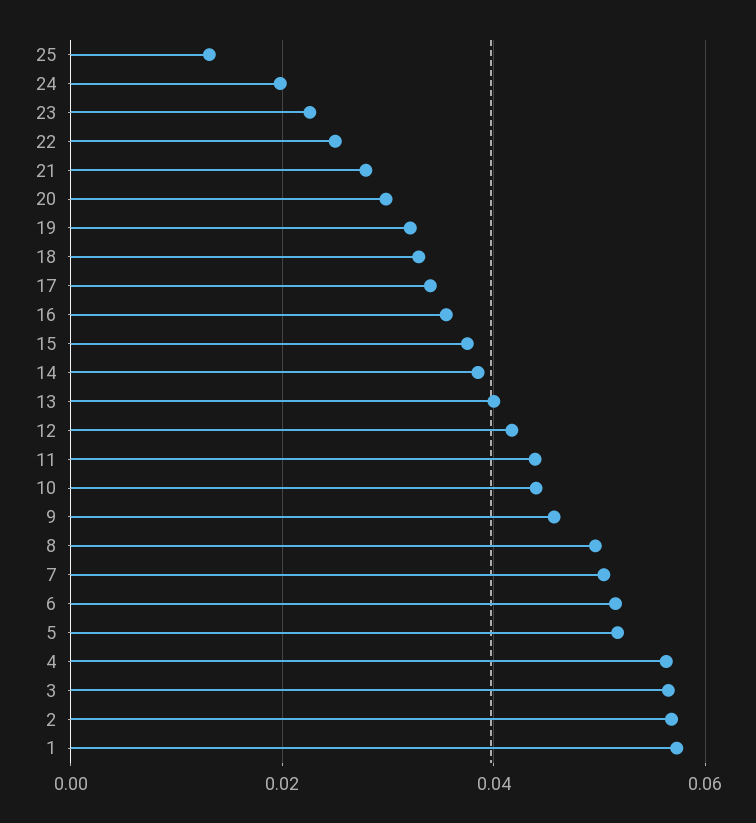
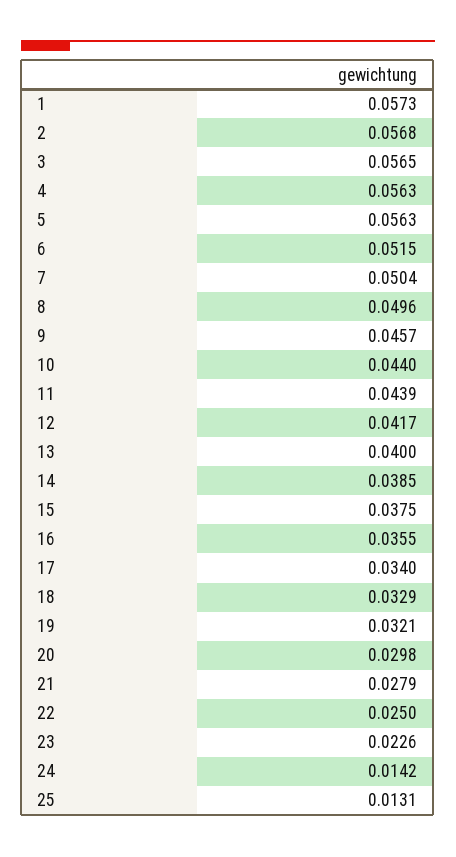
  {
    "25": 0.0131,
-   "24": 0.02,
+   "24": 0.0142,
    "23": 0.0226,
    "22": 0.025,
    "21": 0.0279,
    "20": 0.0298,
    "19": 0.0321,
    "18": 0.0329,
    "17": 0.034,
    "16": 0.0355,
    "15": 0.0375,
    "14": 0.0385,
    "13": 0.04,
    "12": 0.0417,
    "11": 0.0439,
    "10": 0.044,
    "9": 0.0457,
    "8": 0.0496,
    "7": 0.0504,
    "6": 0.0515,
-   "5": 0.052,
+   "5": 0.0563,
    "4": 0.0563,
    "3": 0.0565,
    "2": 0.0568,
    "1": 0.0573
  }

